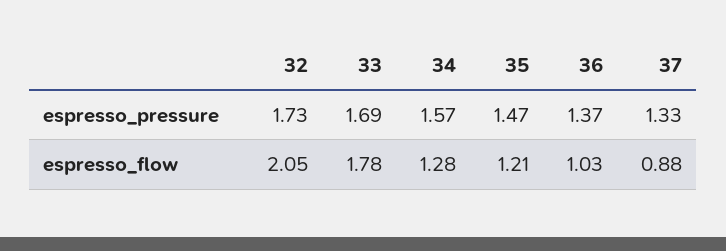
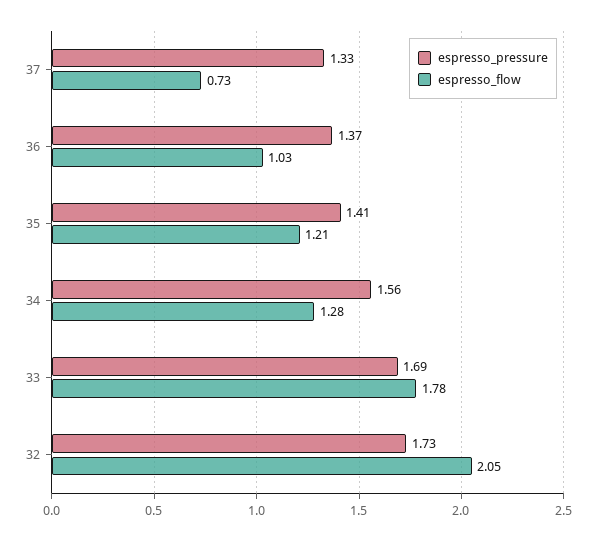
  {
    "espresso_pressure": {
      "32": 1.73,
      "33": 1.69,
-     "34": 1.57,
+     "34": 1.56,
-     "35": 1.47,
+     "35": 1.41,
      "36": 1.37,
      "37": 1.33
    },
    "espresso_flow": {
      "32": 2.05,
      "33": 1.78,
      "34": 1.28,
      "35": 1.21,
      "36": 1.03,
-     "37": 0.88
+     "37": 0.73
    }
  }

